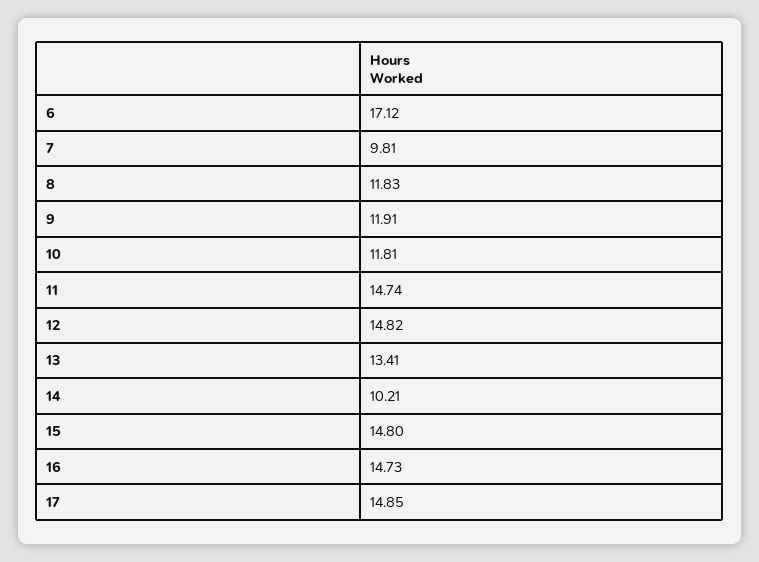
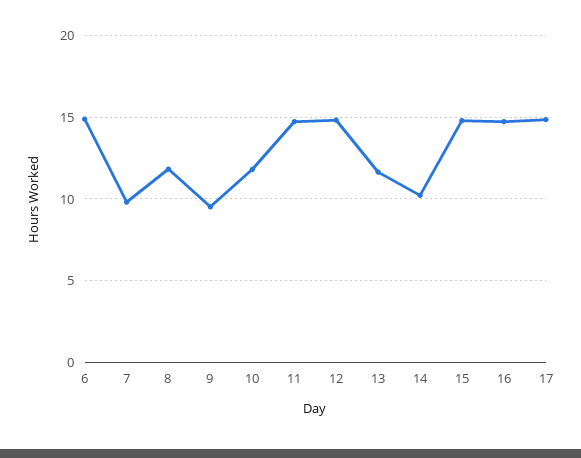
  {
-   "6": 17.12,
+   "6": 15,
    "7": 9.81,
    "8": 11.83,
-   "9": 11.91,
+   "9": 9.5,
    "10": 11.81,
    "11": 14.74,
    "12": 14.82,
-   "13": 13.41,
+   "13": 11.5,
    "14": 10.21,
    "15": 14.8,
    "16": 14.73,
    "17": 14.85
  }

